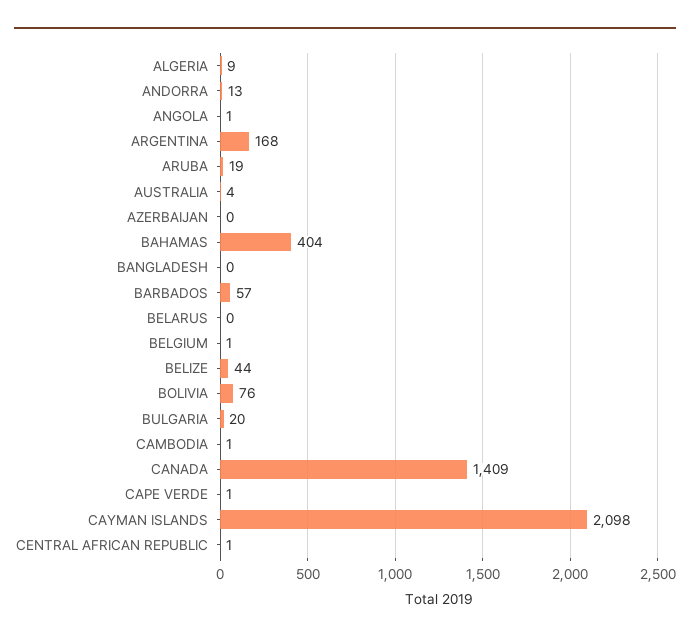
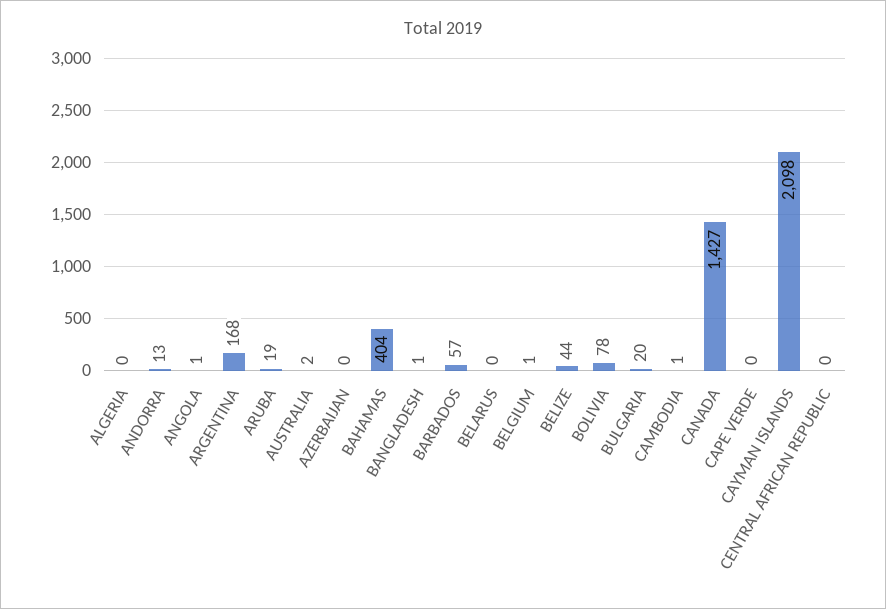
  {
-   "ALGERIA": 9,
+   "ALGERIA": 0,
    "ANDORRA": 13,
    "ANGOLA": 1,
    "ARGENTINA": 168,
    "ARUBA": 19,
-   "AUSTRALIA": 4,
+   "AUSTRALIA": 2,
    "AZERBAIJAN": 0,
    "BAHAMAS": 404,
-   "BANGLADESH": 0,
+   "BANGLADESH": 1,
    "BARBADOS": 57,
    "BELARUS": 0,
    "BELGIUM": 1,
    "BELIZE": 44,
-   "BOLIVIA": 76,
+   "BOLIVIA": 78,
    "BULGARIA": 20,
    "CAMBODIA": 1,
-   "CANADA": 1409,
+   "CANADA": 1427,
-   "CAPE VERDE": 1,
+   "CAPE VERDE": 0,
    "CAYMAN ISLANDS": 2098,
-   "CENTRAL AFRICAN REPUBLIC": 1
+   "CENTRAL AFRICAN REPUBLIC": 0
  }

